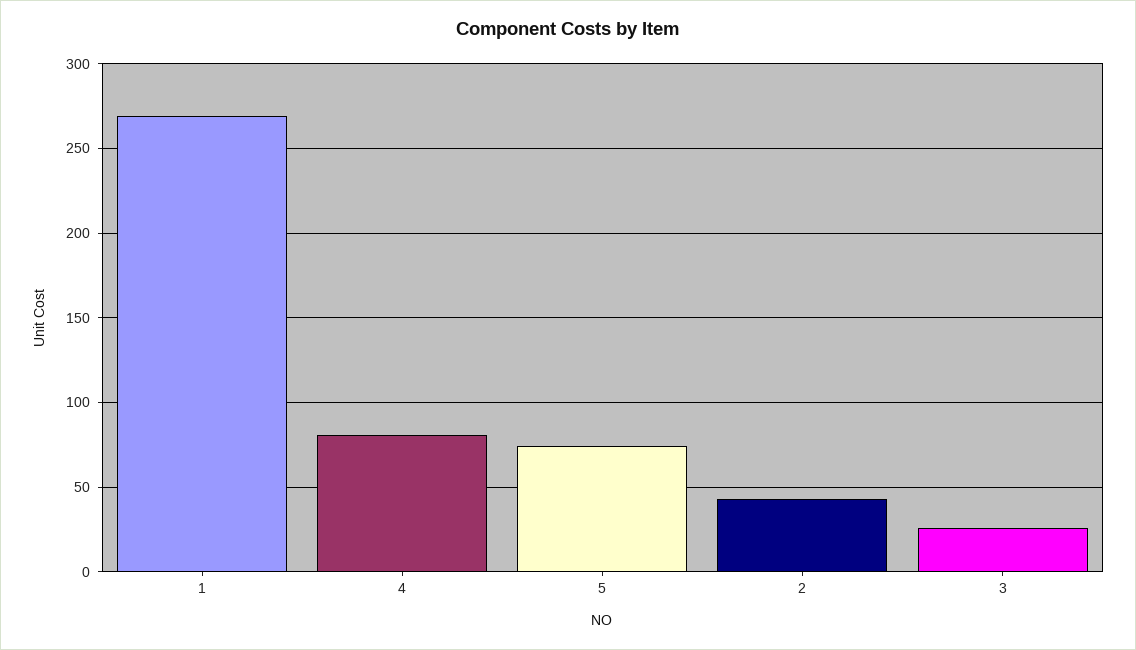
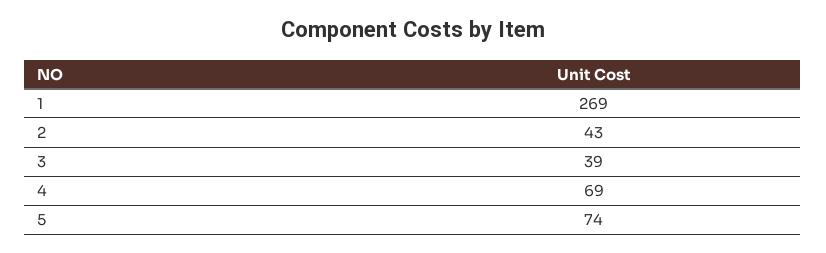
  {
    "1": 269,
-   "4": 80,
+   "4": 69,
    "5": 74,
    "2": 43,
-   "3": 25
+   "3": 39
  }

